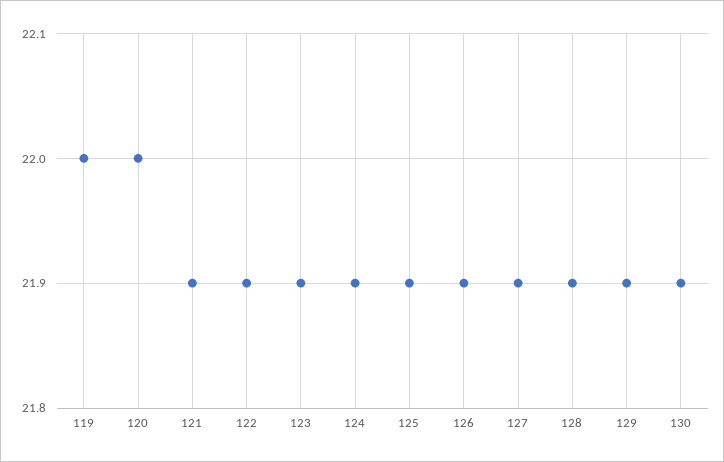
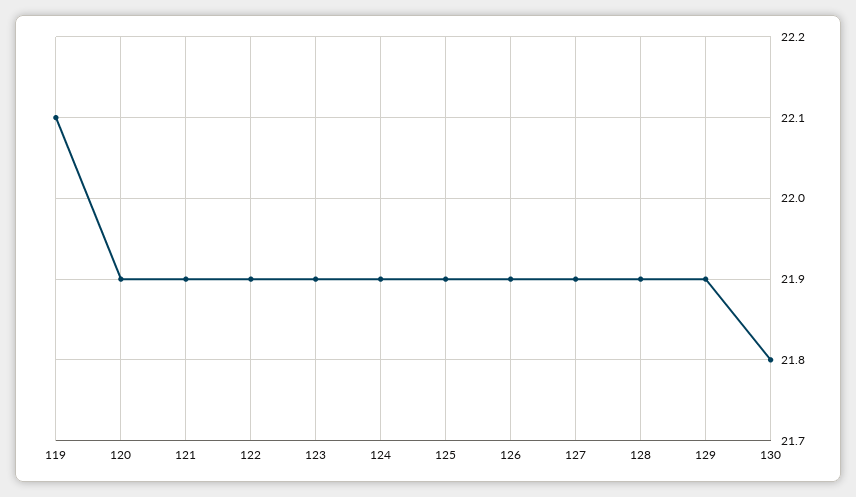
  {
-   "119": 22,
+   "119": 22.1,
-   "120": 22,
+   "120": 21.9,
    "121": 21.9,
    "122": 21.9,
    "123": 21.9,
    "124": 21.9,
    "125": 21.9,
    "126": 21.9,
    "127": 21.9,
    "128": 21.9,
    "129": 21.9,
-   "130": 21.9
+   "130": 21.8
  }

